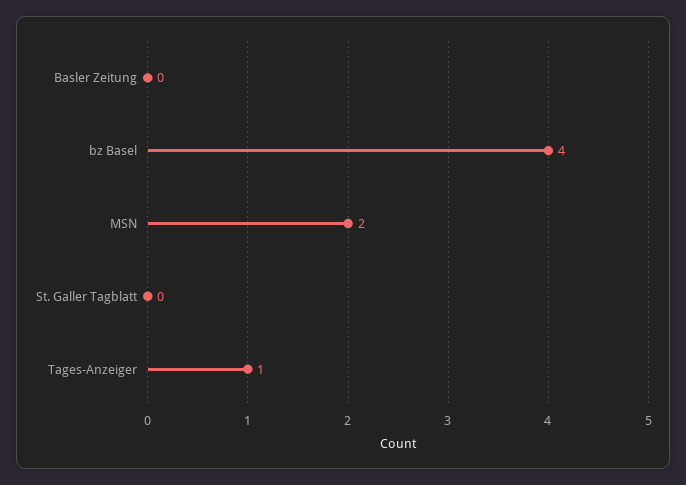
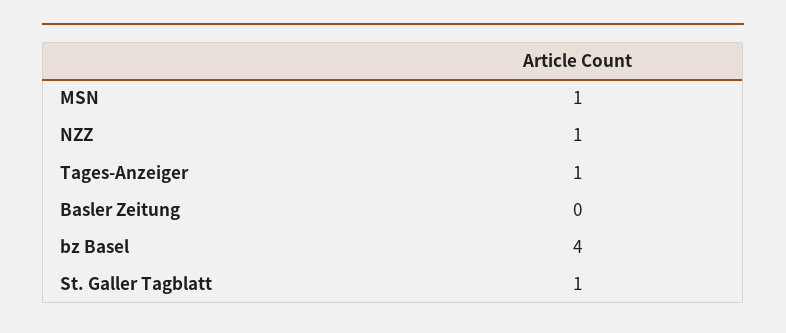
  {
    "Basler Zeitung": 0,
    "bz Basel": 4,
-   "MSN": 2,
+   "MSN": 1,
-   "St. Galler Tagblatt": 0,
+   "St. Galler Tagblatt": 1,
-   "Tages-Anzeiger": 1
+   "Tages-Anzeiger": 1,
+   "NZZ": 1
  }

